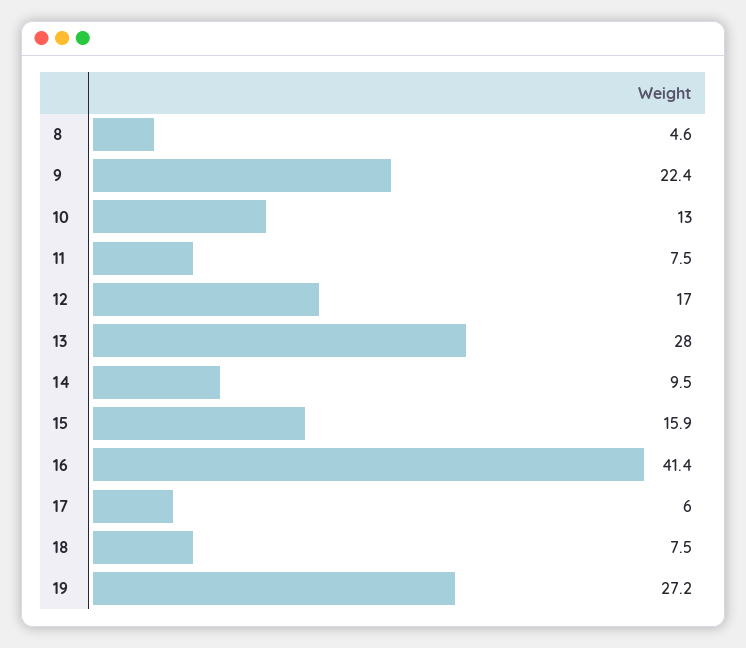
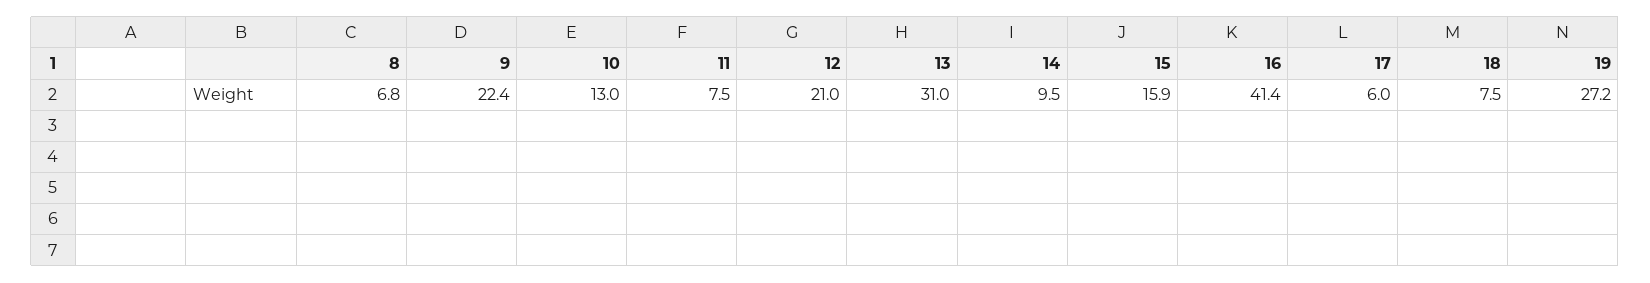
  {
-   "8": 4.6,
+   "8": 6.8,
    "9": 22.4,
    "10": 13,
    "11": 7.5,
-   "12": 17,
+   "12": 21,
-   "13": 28,
+   "13": 31,
    "14": 9.5,
    "15": 15.9,
    "16": 41.4,
    "17": 6,
    "18": 7.5,
    "19": 27.2
  }

